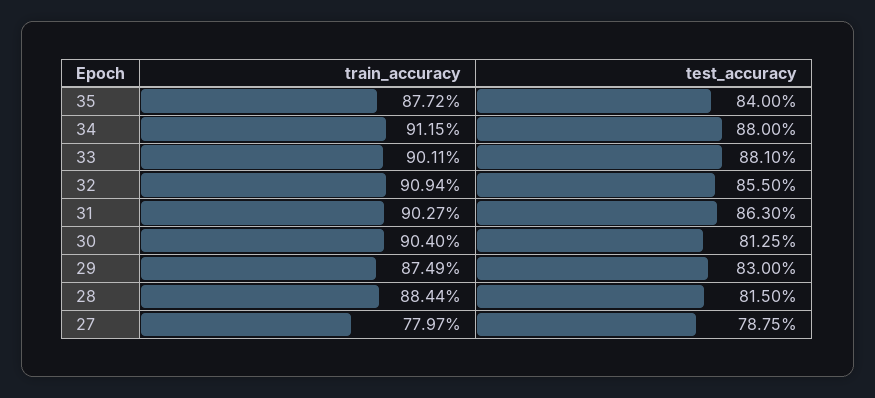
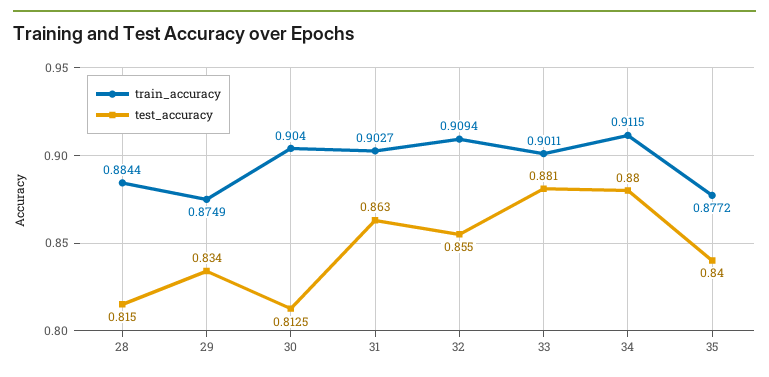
  {
    "train_accuracy": {
      "35": 0.8772,
      "34": 0.9115,
      "33": 0.9011,
      "32": 0.9094,
      "31": 0.9027,
      "30": 0.904,
      "29": 0.8749,
-     "28": 0.8844,
+     "28": 0.8844
-     "27": 0.7797
    },
    "test_accuracy": {
      "35": 0.84,
      "34": 0.88,
      "33": 0.881,
      "32": 0.855,
      "31": 0.863,
      "30": 0.8125,
-     "29": 0.83,
+     "29": 0.834,
-     "28": 0.815,
+     "28": 0.815
-     "27": 0.7875
    }
  }

